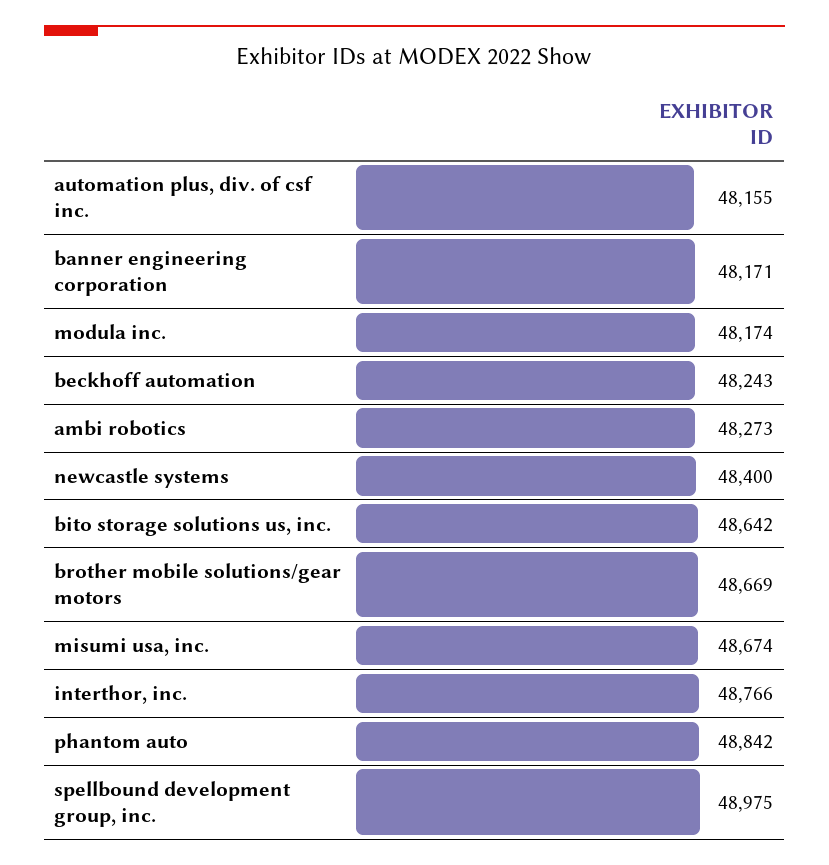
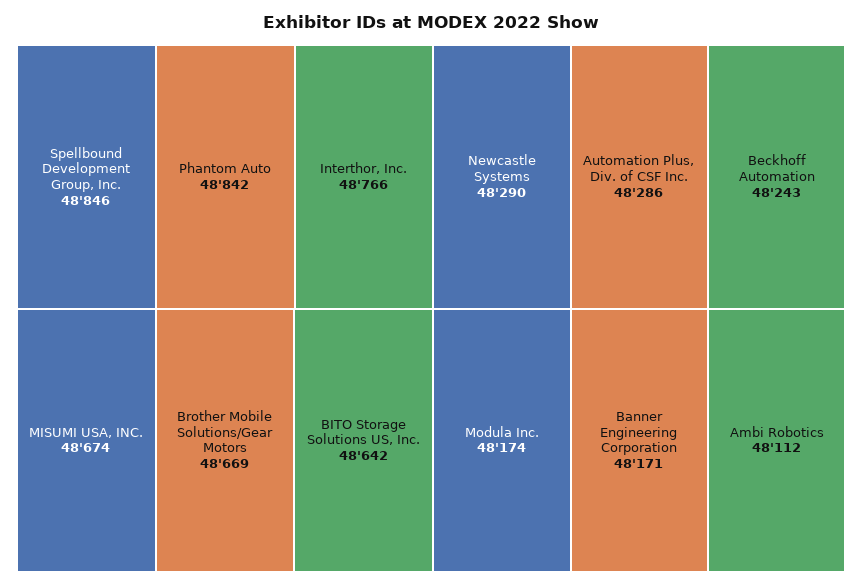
  {
-   "automation plus, div. of csf inc.": 48155,
+   "automation plus, div. of csf inc.": 48286,
    "banner engineering corporation": 48171,
    "modula inc.": 48174,
    "beckhoff automation": 48243,
-   "ambi robotics": 48273,
+   "ambi robotics": 48112,
-   "newcastle systems": 48400,
+   "newcastle systems": 48290,
    "bito storage solutions us, inc.": 48642,
    "brother mobile solutions/gear motors": 48669,
    "misumi usa, inc.": 48674,
    "interthor, inc.": 48766,
    "phantom auto": 48842,
-   "spellbound development group, inc.": 48975
+   "spellbound development group, inc.": 48846
  }

